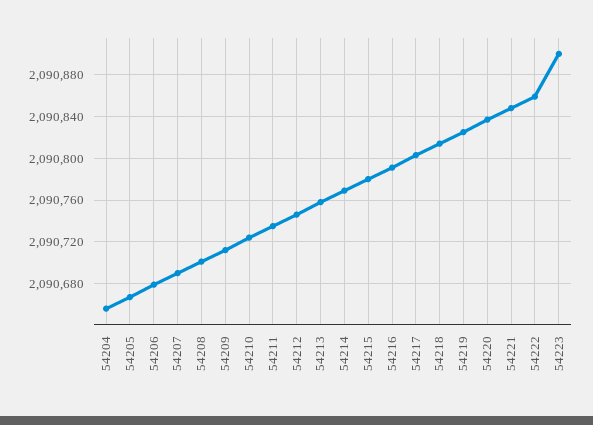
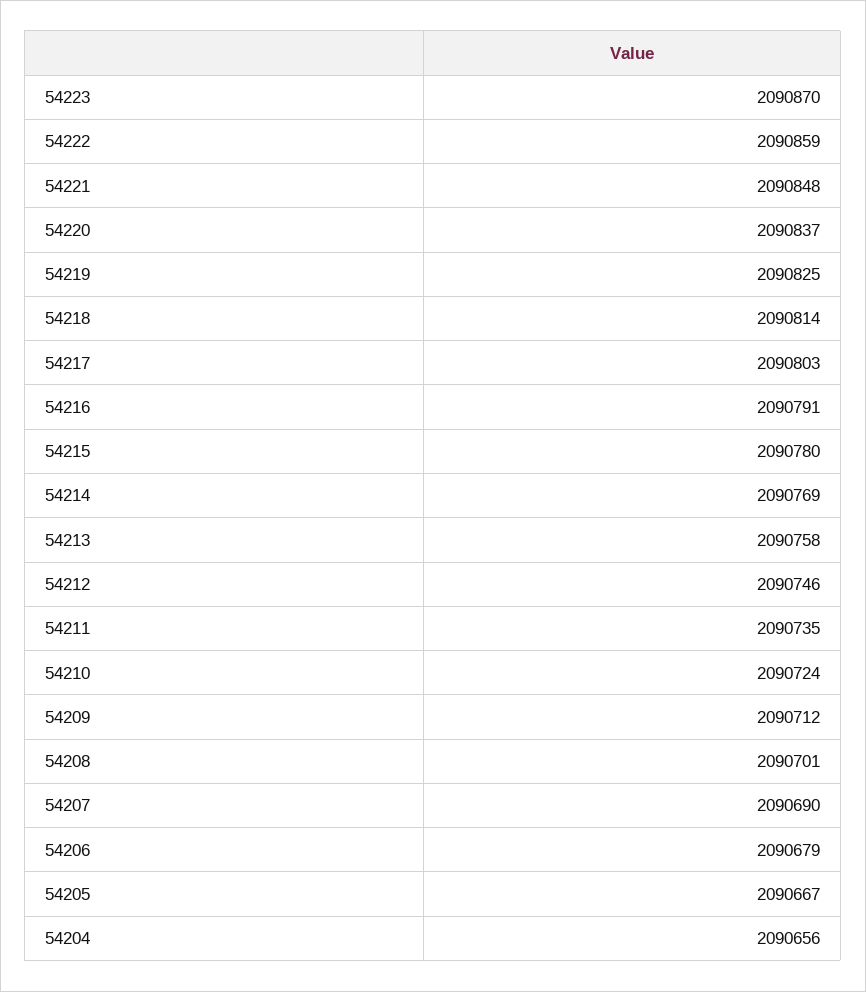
  {
    "54204": 2090656,
    "54205": 2090667,
    "54206": 2090679,
    "54207": 2090690,
    "54208": 2090701,
    "54209": 2090712,
    "54210": 2090724,
    "54211": 2090735,
    "54212": 2090746,
    "54213": 2090758,
    "54214": 2090769,
    "54215": 2090780,
    "54216": 2090791,
    "54217": 2090803,
    "54218": 2090814,
    "54219": 2090825,
    "54220": 2090837,
    "54221": 2090848,
    "54222": 2090859,
-   "54223": 2090900
+   "54223": 2090870
  }

